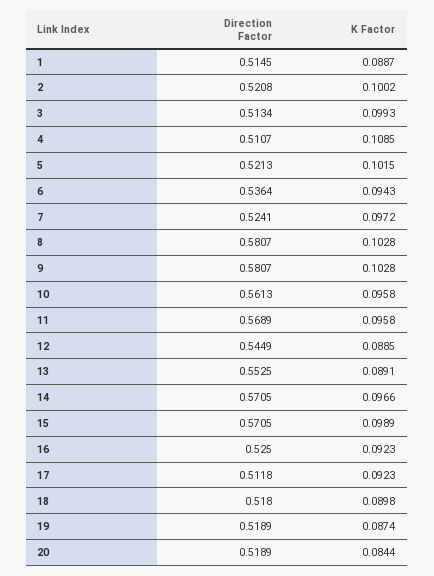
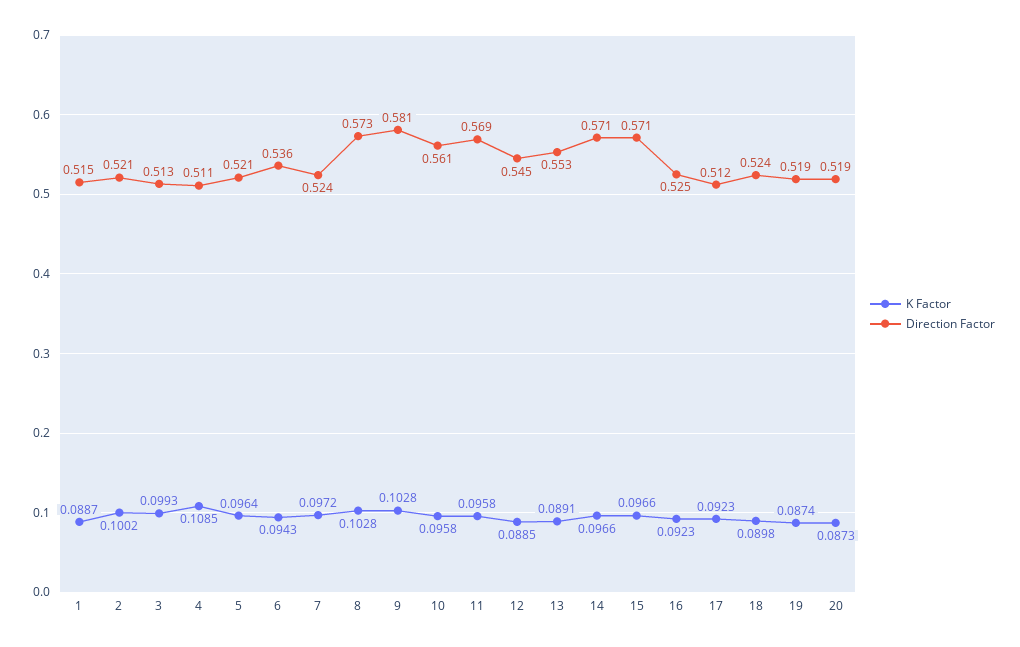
  {
    "Direction Factor": {
      "1": 0.5145,
      "2": 0.5208,
      "3": 0.5134,
      "4": 0.5107,
      "5": 0.5213,
      "6": 0.5364,
      "7": 0.5241,
-     "8": 0.5807,
+     "8": 0.573,
      "9": 0.5807,
      "10": 0.5613,
      "11": 0.5689,
      "12": 0.5449,
      "13": 0.5525,
      "14": 0.5705,
      "15": 0.5705,
      "16": 0.525,
      "17": 0.5118,
-     "18": 0.518,
+     "18": 0.524,
      "19": 0.5189,
      "20": 0.5189
    },
    "K Factor": {
      "1": 0.0887,
      "2": 0.1002,
      "3": 0.0993,
      "4": 0.1085,
-     "5": 0.1015,
+     "5": 0.0964,
      "6": 0.0943,
      "7": 0.0972,
      "8": 0.1028,
      "9": 0.1028,
      "10": 0.0958,
      "11": 0.0958,
      "12": 0.0885,
      "13": 0.0891,
      "14": 0.0966,
-     "15": 0.0989,
+     "15": 0.0966,
      "16": 0.0923,
      "17": 0.0923,
      "18": 0.0898,
      "19": 0.0874,
-     "20": 0.0844
+     "20": 0.0873
    }
  }

